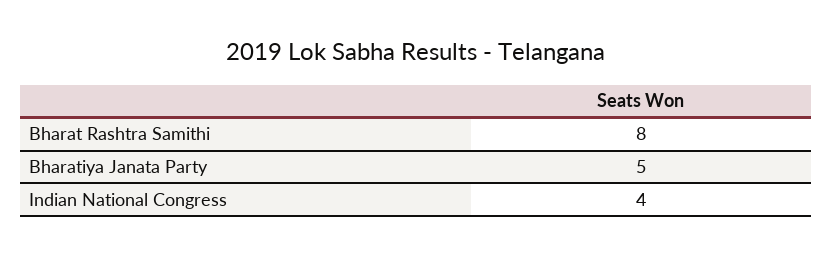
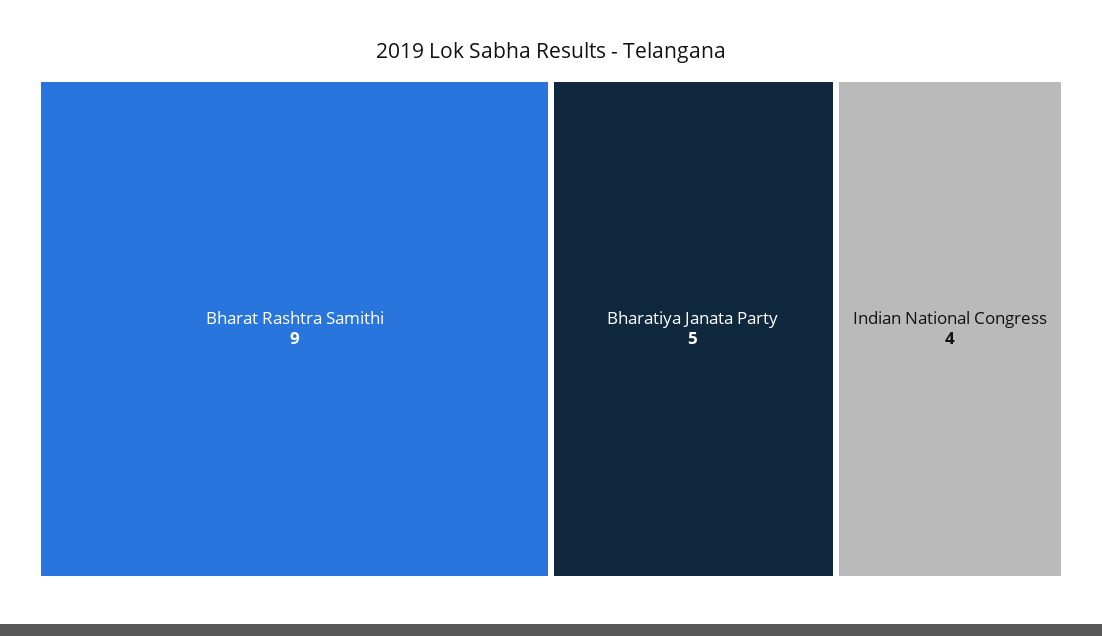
  {
-   "Bharat Rashtra Samithi": 8,
+   "Bharat Rashtra Samithi": 9,
    "Bharatiya Janata Party": 5,
    "Indian National Congress": 4
  }

